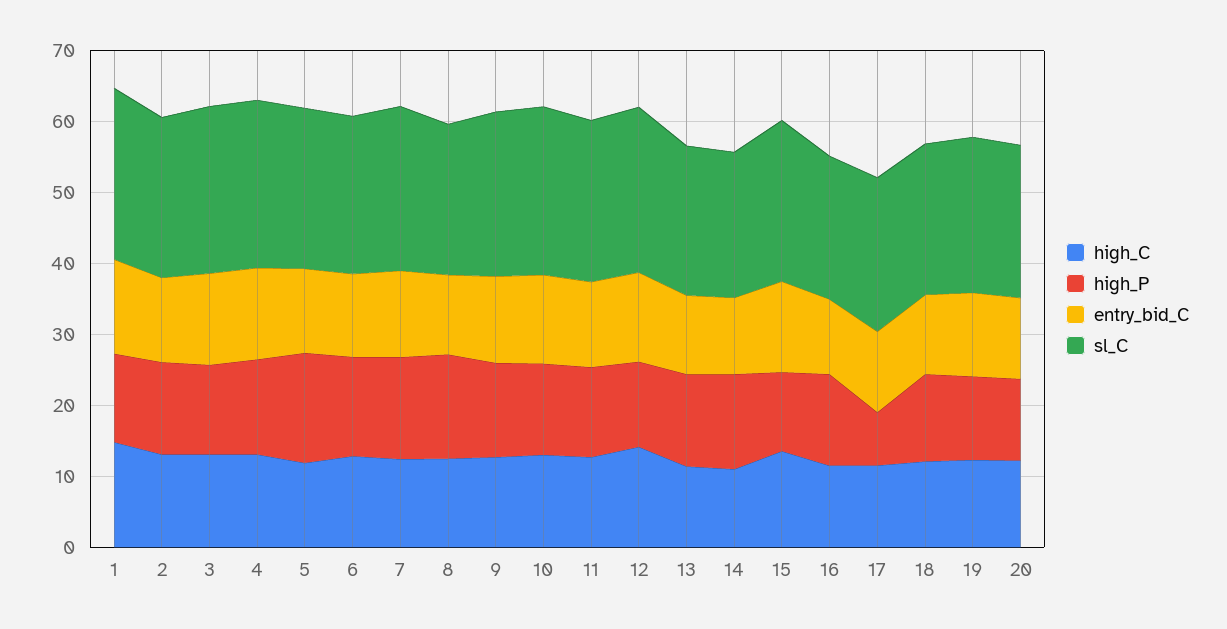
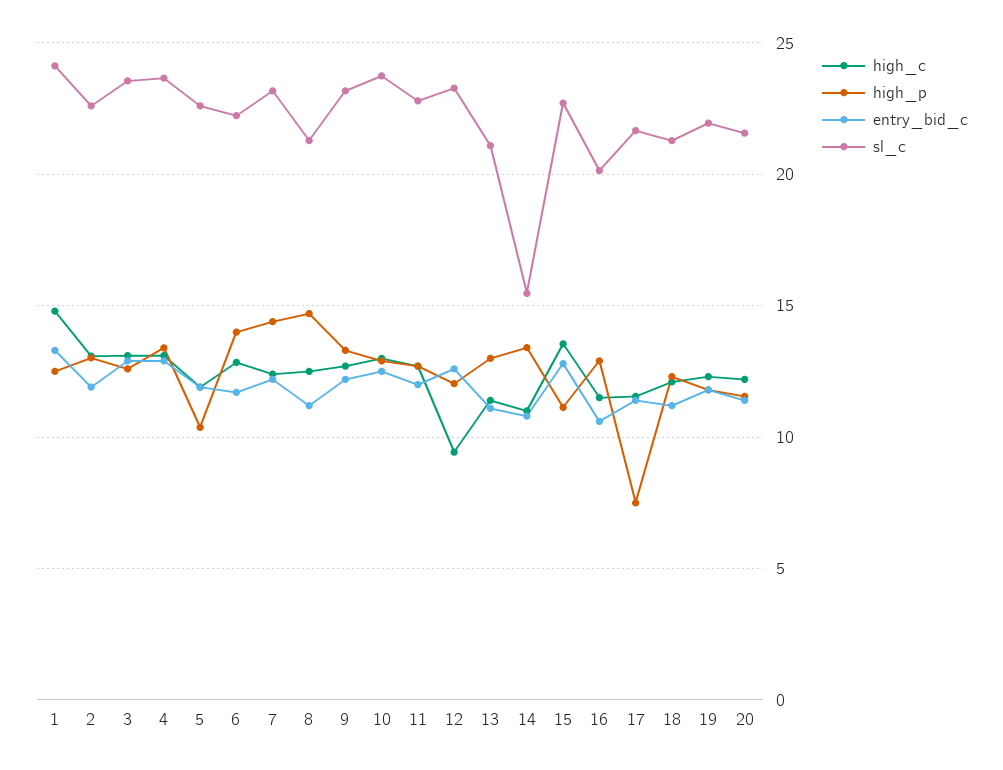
  {
    "high_C": {
      "1": 15,
      "2": 13,
      "3": 13,
      "4": 13,
      "5": 12,
      "6": 13,
      "7": 12.5,
      "8": 12.5,
      "9": 12.5,
      "10": 13,
      "11": 12.5,
-     "12": 14,
+     "12": 9.5,
      "13": 11.5,
      "14": 11,
      "15": 13.5,
      "16": 11.5,
      "17": 11.5,
      "18": 12,
      "19": 12.5,
      "20": 12
    },
    "high_P": {
      "1": 12.5,
      "2": 13,
      "3": 12.5,
      "4": 13.5,
-     "5": 16,
+     "5": 10.5,
      "6": 14,
      "7": 14.5,
      "8": 14.5,
      "9": 13.5,
      "10": 13,
      "11": 12.5,
      "12": 12,
      "13": 13,
      "14": 13.5,
      "15": 11,
      "16": 13,
      "17": 7.5,
      "18": 12.5,
      "19": 12,
      "20": 11.5
    },
    "entry_bid_C": {
      "1": 13.5,
      "2": 12,
      "3": 13,
      "4": 13,
      "5": 12,
      "6": 11.5,
      "7": 12,
      "8": 11,
      "9": 12,
      "10": 12.5,
      "11": 12,
      "12": 12.5,
      "13": 11,
      "14": 11,
      "15": 13,
      "16": 10.5,
      "17": 11.5,
      "18": 11,
      "19": 12,
      "20": 11.5
    },
    "sl_C": {
      "1": 24,
      "2": 22.5,
      "3": 23.5,
      "4": 23.5,
      "5": 22.5,
      "6": 22,
      "7": 23,
      "8": 21.5,
      "9": 23,
      "10": 24,
      "11": 23,
      "12": 23.5,
      "13": 21,
-     "14": 20,
+     "14": 15.5,
      "15": 22.5,
      "16": 20,
      "17": 21.5,
      "18": 21.5,
      "19": 22,
      "20": 21.5
    }
  }

